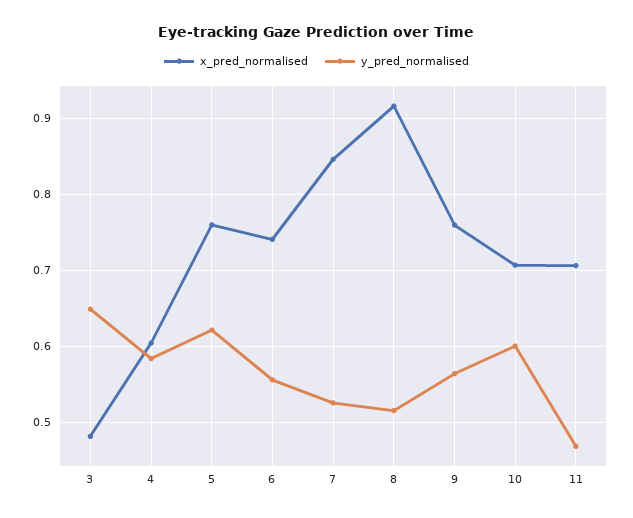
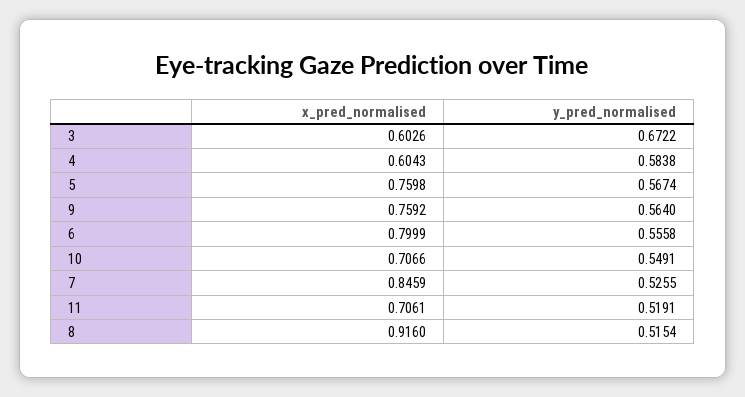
  {
    "x_pred_normalised": {
-     "3": 0.48,
+     "3": 0.6026,
      "4": 0.6043,
      "5": 0.7598,
-     "6": 0.74,
+     "6": 0.7999,
      "7": 0.8459,
      "8": 0.916,
      "9": 0.7592,
      "10": 0.7066,
      "11": 0.7061
    },
    "y_pred_normalised": {
-     "3": 0.65,
+     "3": 0.6722,
      "4": 0.5838,
-     "5": 0.62,
+     "5": 0.5674,
      "6": 0.5558,
      "7": 0.5255,
      "8": 0.5154,
      "9": 0.564,
-     "10": 0.6,
+     "10": 0.5491,
-     "11": 0.47
+     "11": 0.5191
    }
  }

